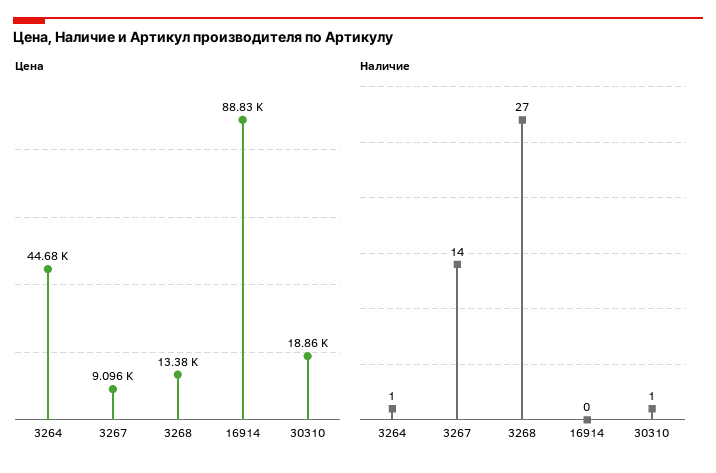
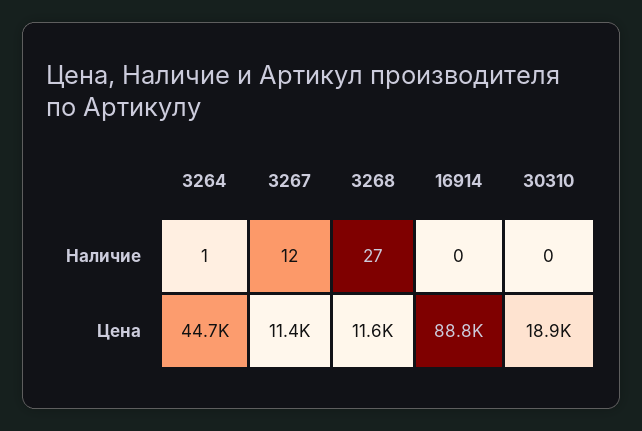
  {
    "Цена": {
      "3264": 44680,
-     "3267": 9096,
+     "3267": 11400,
-     "3268": 13380,
+     "3268": 11600,
      "16914": 88830,
      "30310": 18860
    },
    "Наличие": {
      "3264": 1,
-     "3267": 14,
+     "3267": 12,
      "3268": 27,
      "16914": 0,
-     "30310": 1
+     "30310": 0
    }
  }

